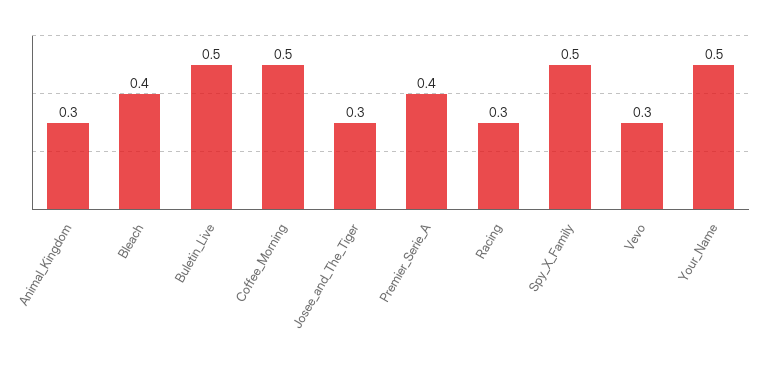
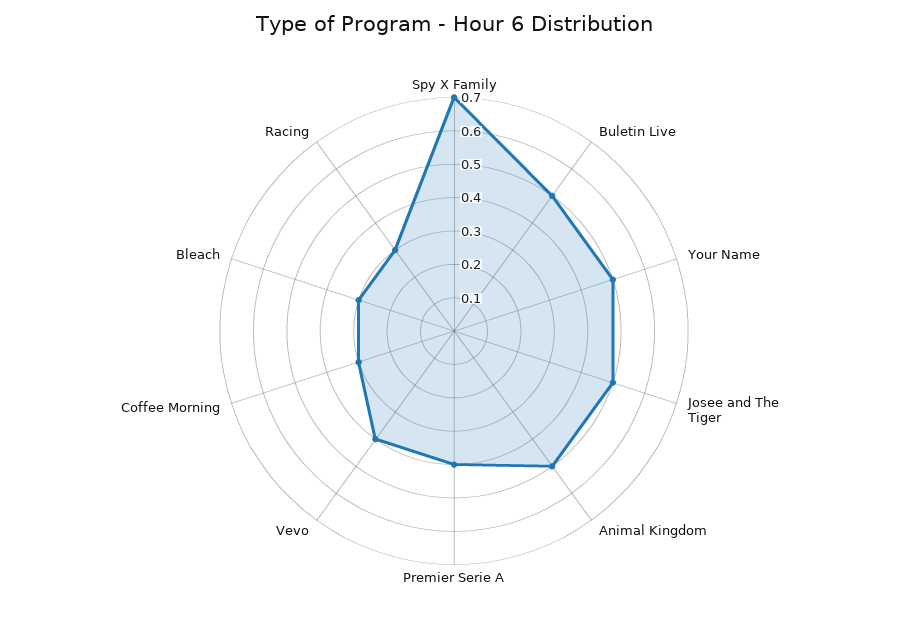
  {
-   "Animal_Kingdom": 0.3,
+   "Animal_Kingdom": 0.5,
-   "Bleach": 0.4,
+   "Bleach": 0.3,
    "Buletin_Live": 0.5,
-   "Coffee_Morning": 0.5,
+   "Coffee_Morning": 0.3,
-   "Josee_and_The_Tiger": 0.3,
+   "Josee_and_The_Tiger": 0.5,
    "Premier_Serie_A": 0.4,
    "Racing": 0.3,
-   "Spy_X_Family": 0.5,
+   "Spy_X_Family": 0.7,
-   "Vevo": 0.3,
+   "Vevo": 0.4,
    "Your_Name": 0.5
  }

